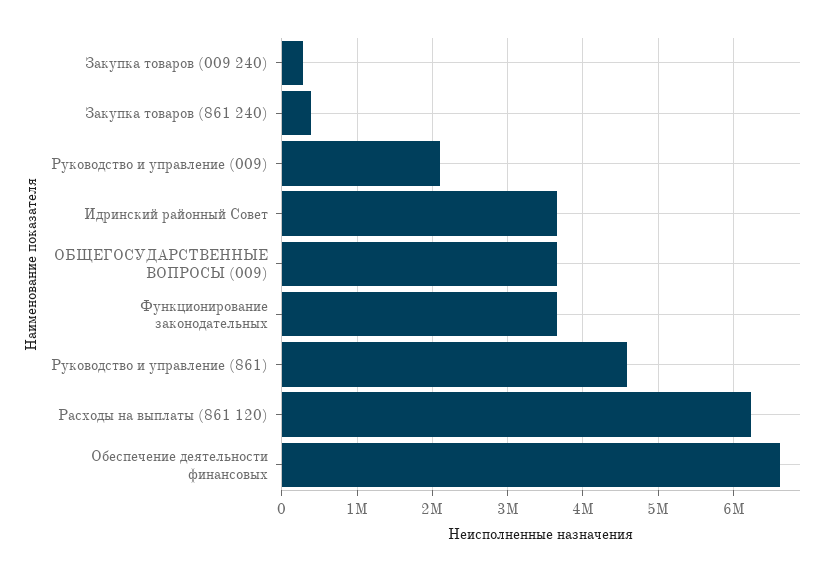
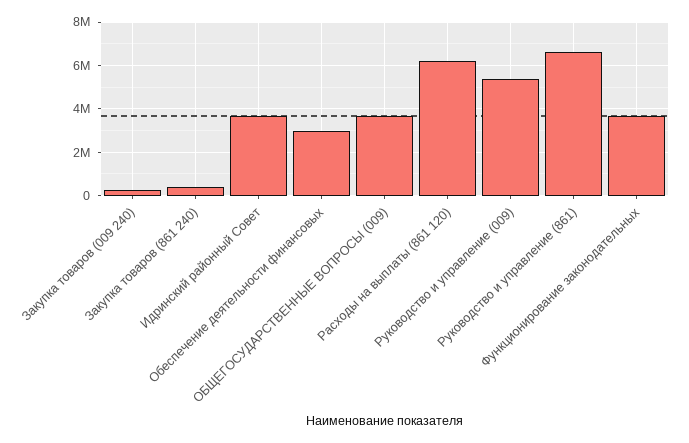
  {
    "Закупка товаров (009 240)": 300000,
    "Закупка товаров (861 240)": 400000,
-   "Руководство и управление (009)": 2100000,
+   "Руководство и управление (009)": 5500000,
    "Идринский районный Совет": 3700000,
    "ОБЩЕГОСУДАРСТВЕННЫЕ ВОПРОСЫ (009)": 3700000,
    "Функционирование законодательных": 3700000,
-   "Руководство и управление (861)": 4600000,
+   "Руководство и управление (861)": 6500000,
    "Расходы на выплаты (861 120)": 6200000,
-   "Обеспечение деятельности финансовых": 6600000
+   "Обеспечение деятельности финансовых": 3000000
  }

